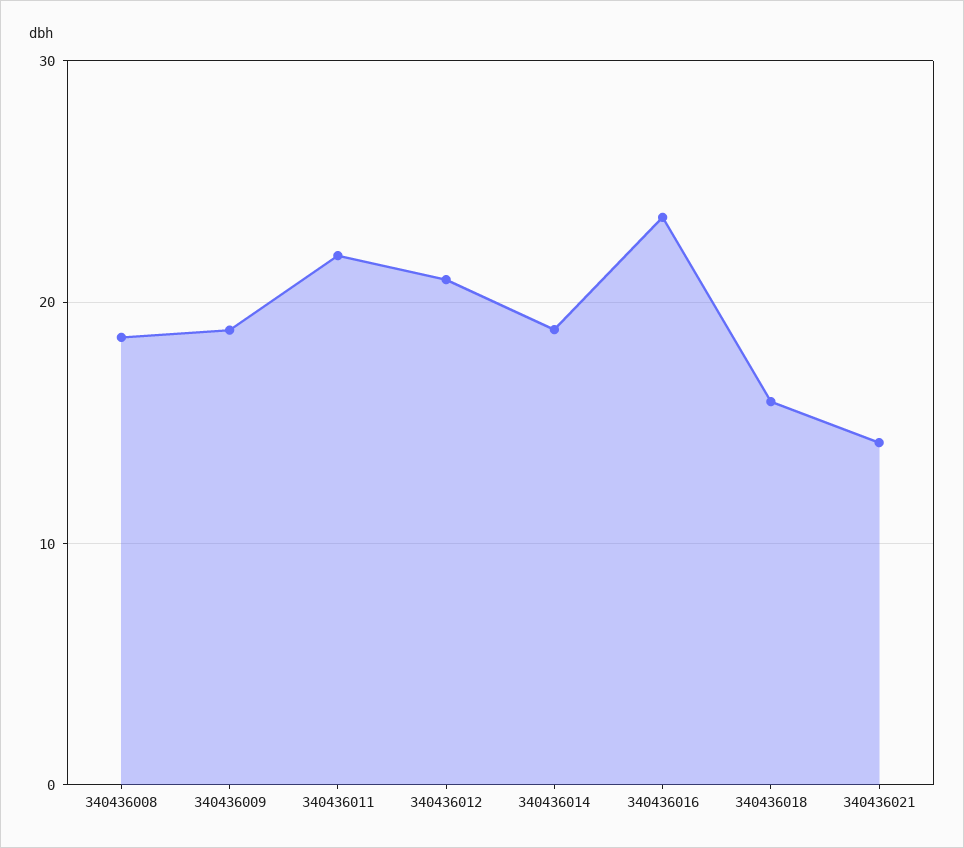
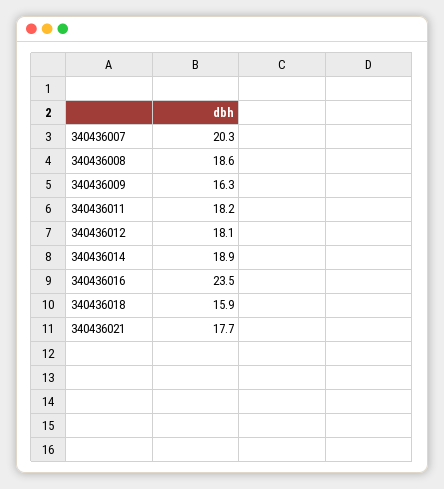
  {
    "340436008": 18.6,
-   "340436009": 19,
+   "340436009": 16.3,
-   "340436011": 22,
+   "340436011": 18.2,
-   "340436012": 21,
+   "340436012": 18.1,
    "340436014": 18.9,
    "340436016": 23.5,
    "340436018": 15.9,
-   "340436021": 14
+   "340436021": 17.7,
+   "340436007": 20.3
  }

